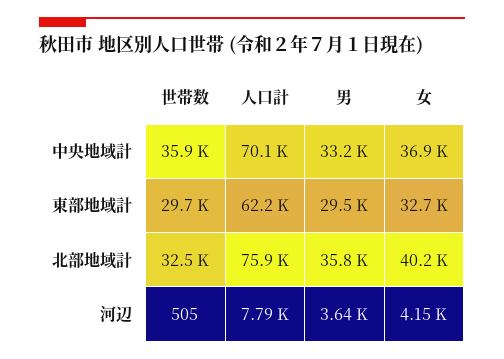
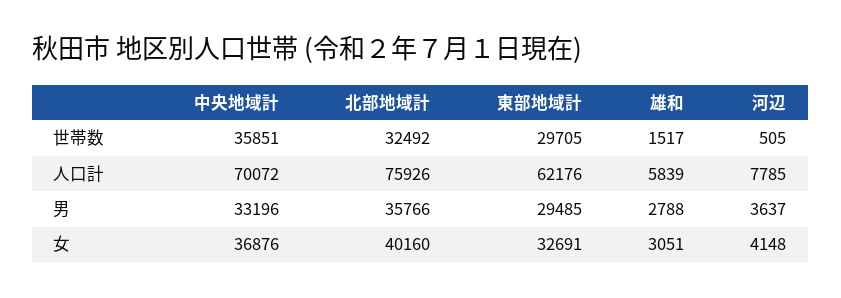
  {
    "世帯数": {
      "中央地域計": 35851,
      "東部地域計": 29705,
      "北部地域計": 32492,
-     "河辺": 505
+     "河辺": 505,
+     "雄和": 1517
    },
    "人口計": {
      "中央地域計": 70072,
      "東部地域計": 62176,
      "北部地域計": 75926,
-     "河辺": 7785
+     "河辺": 7785,
+     "雄和": 5839
    },
    "男": {
      "中央地域計": 33196,
      "東部地域計": 29485,
      "北部地域計": 35766,
-     "河辺": 3637
+     "河辺": 3637,
+     "雄和": 2788
    },
    "女": {
      "中央地域計": 36876,
      "東部地域計": 32691,
      "北部地域計": 40160,
-     "河辺": 4148
+     "河辺": 4148,
+     "雄和": 3051
    }
  }

